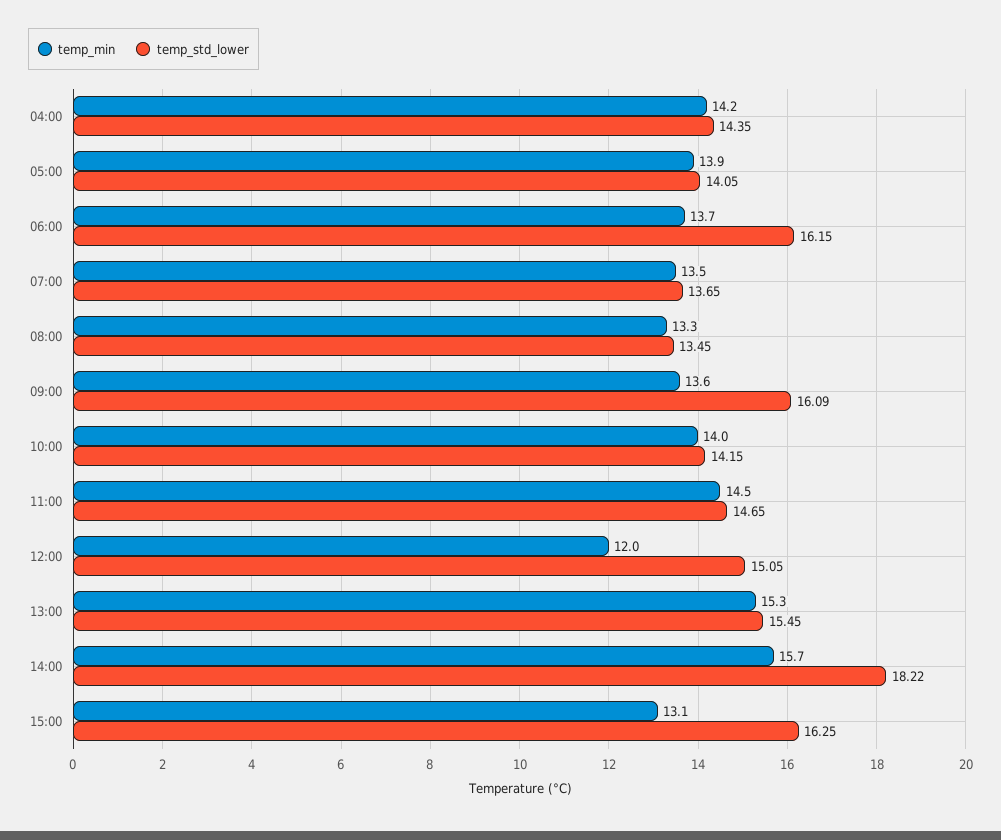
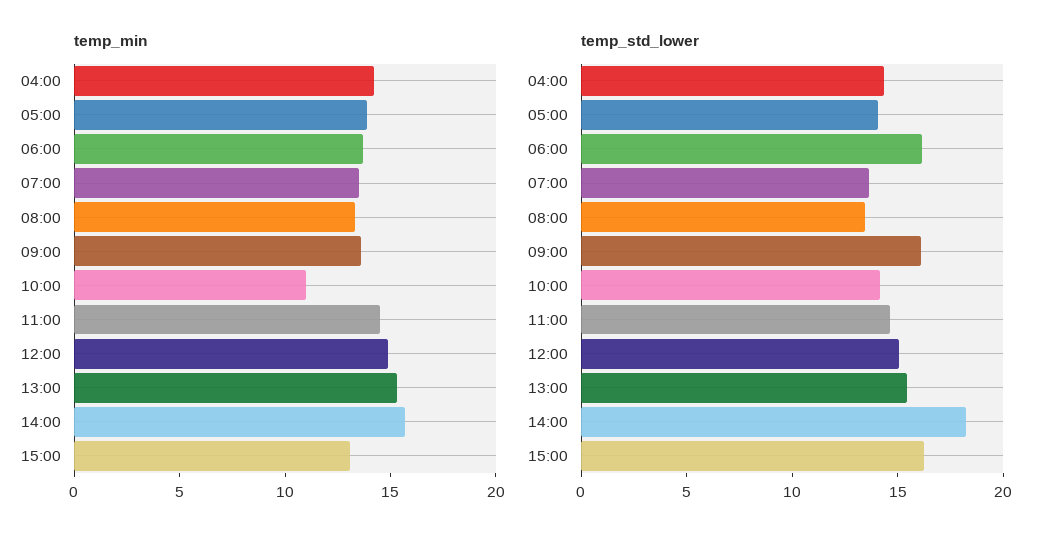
  {
    "temp_min": {
      "04:00": 14.2,
      "05:00": 13.9,
      "06:00": 13.7,
      "07:00": 13.5,
      "08:00": 13.3,
      "09:00": 13.6,
-     "10:00": 14,
+     "10:00": 11,
      "11:00": 14.5,
-     "12:00": 12,
+     "12:00": 15,
      "13:00": 15.3,
      "14:00": 15.7,
      "15:00": 13.1
    },
    "temp_std_lower": {
      "04:00": 14.35,
      "05:00": 14.05,
      "06:00": 16.15,
      "07:00": 13.65,
      "08:00": 13.45,
      "09:00": 16.09,
      "10:00": 14.15,
      "11:00": 14.65,
      "12:00": 15.05,
      "13:00": 15.45,
      "14:00": 18.22,
      "15:00": 16.25
    }
  }

